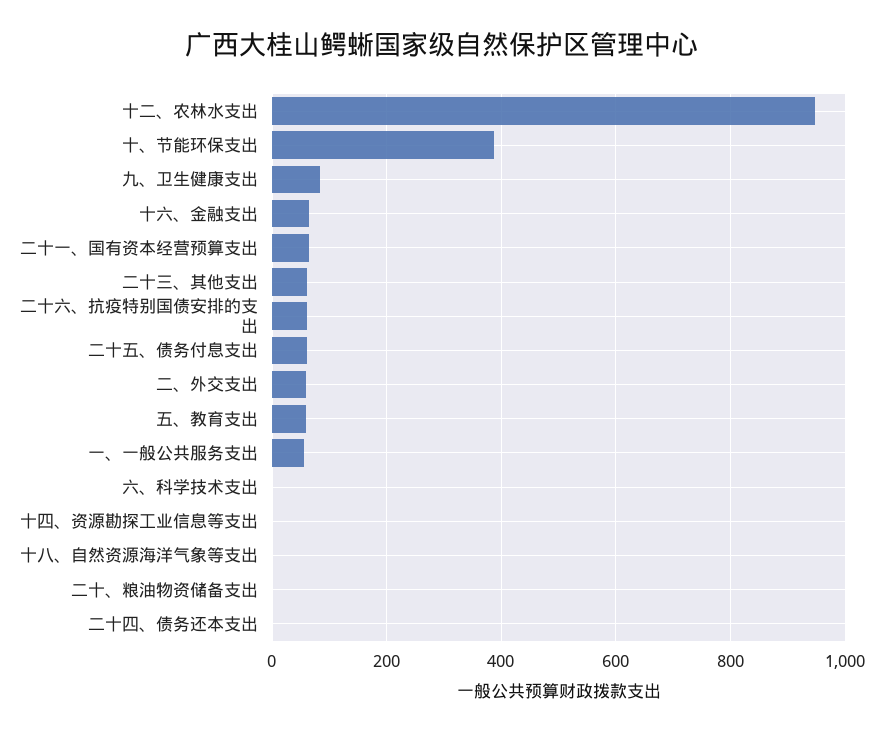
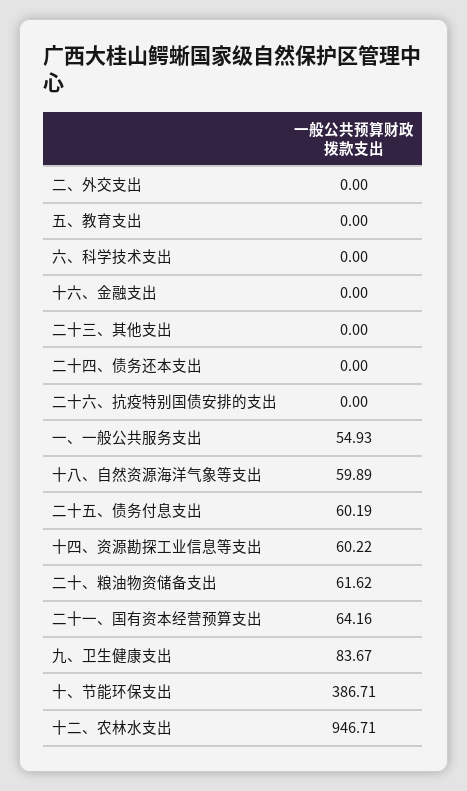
  {
    "十二、农林水支出": 946.71,
    "十、节能环保支出": 386.71,
    "九、卫生健康支出": 83.67,
-   "十六、金融支出": 60,
+   "十六、金融支出": 0,
    "二十一、国有资本经营预算支出": 64.16,
-   "二十三、其他支出": 60,
+   "二十三、其他支出": 0,
-   "二十六、抗疫特别国债安排的支出": 60,
+   "二十六、抗疫特别国债安排的支出": 0,
    "二十五、债务付息支出": 60.19,
-   "二、外交支出": 60,
+   "二、外交支出": 0,
-   "五、教育支出": 60,
+   "五、教育支出": 0,
    "一、一般公共服务支出": 54.93,
    "六、科学技术支出": 0,
-   "十四、资源勘探工业信息等支出": 0,
+   "十四、资源勘探工业信息等支出": 60.22,
-   "十八、自然资源海洋气象等支出": 0,
+   "十八、自然资源海洋气象等支出": 59.89,
-   "二十、粮油物资储备支出": 0,
+   "二十、粮油物资储备支出": 61.62,
    "二十四、债务还本支出": 0
  }

